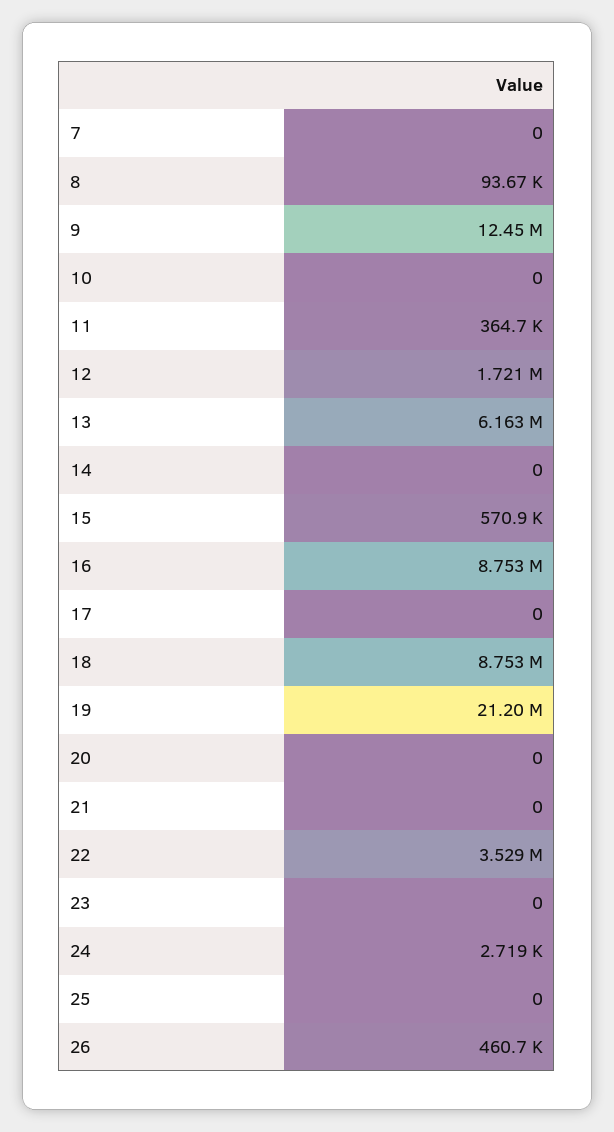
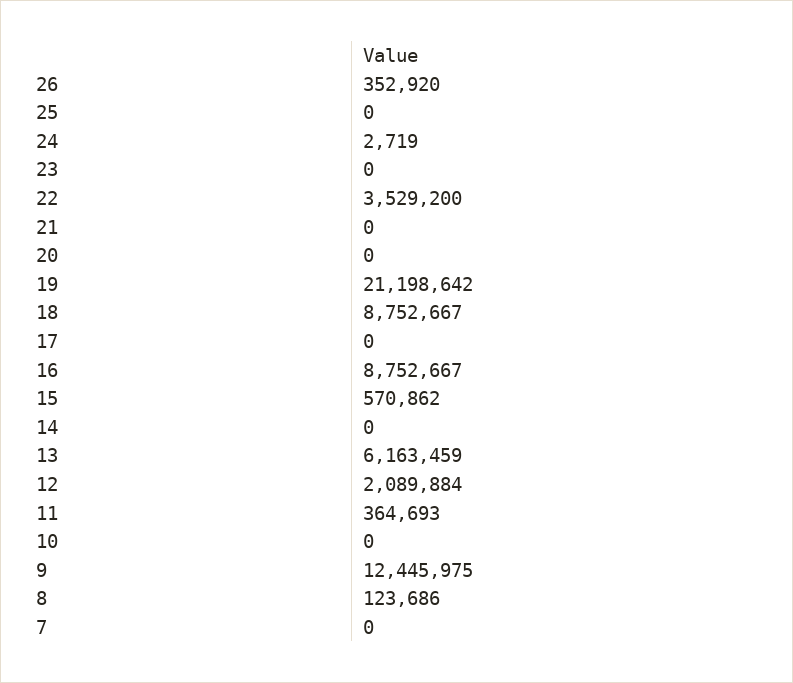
  {
    "7": 0,
-   "8": 93670,
+   "8": 123686,
    "9": 12445975,
    "10": 0,
    "11": 364693,
-   "12": 1721000,
+   "12": 2089884,
    "13": 6163459,
    "14": 0,
    "15": 570862,
    "16": 8752667,
    "17": 0,
    "18": 8752667,
    "19": 21198642,
    "20": 0,
    "21": 0,
    "22": 3529200,
    "23": 0,
    "24": 2719,
    "25": 0,
-   "26": 460700
+   "26": 352920
  }

